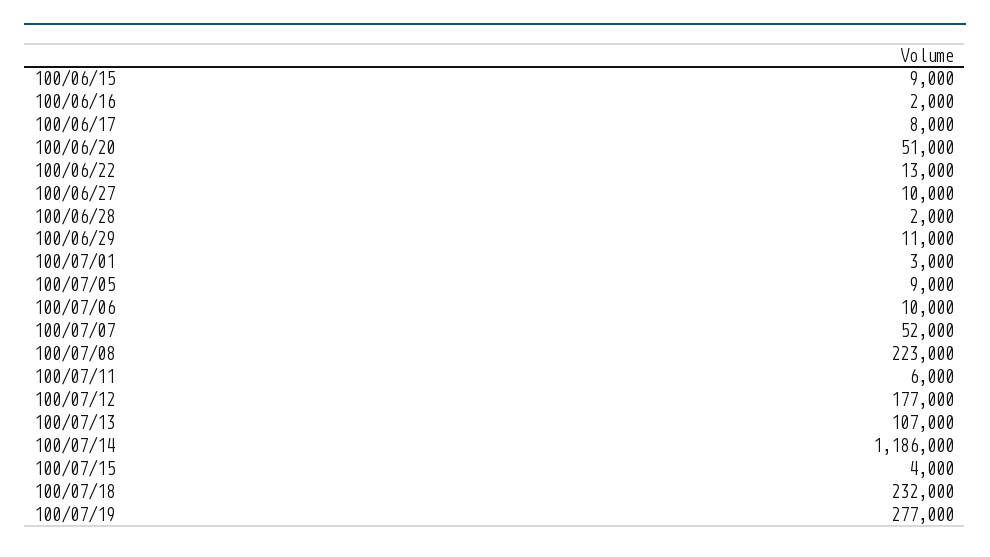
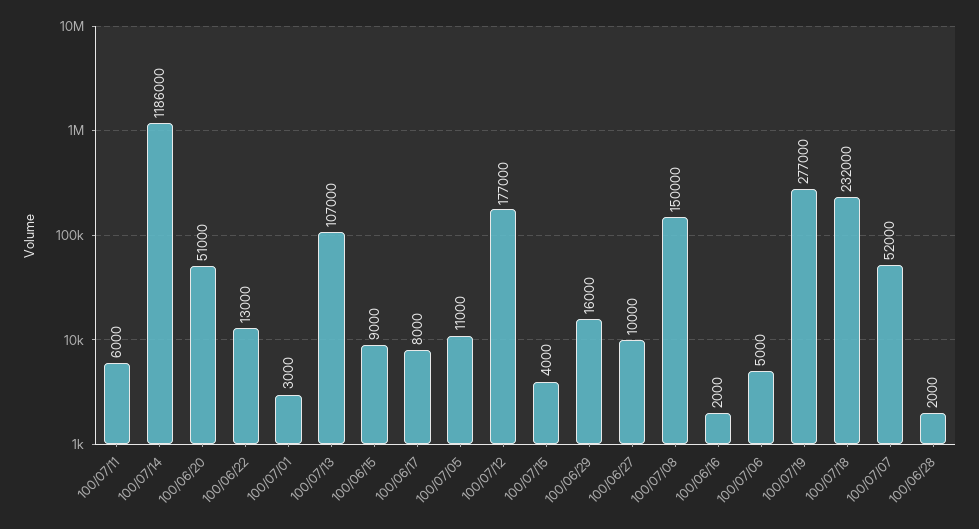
  {
    "100/06/15": 9000,
    "100/06/16": 2000,
    "100/06/17": 8000,
    "100/06/20": 51000,
    "100/06/22": 13000,
    "100/06/27": 10000,
    "100/06/28": 2000,
-   "100/06/29": 11000,
+   "100/06/29": 16000,
    "100/07/01": 3000,
-   "100/07/05": 9000,
+   "100/07/05": 11000,
-   "100/07/06": 10000,
+   "100/07/06": 5000,
    "100/07/07": 52000,
-   "100/07/08": 223000,
+   "100/07/08": 150000,
    "100/07/11": 6000,
    "100/07/12": 177000,
    "100/07/13": 107000,
    "100/07/14": 1186000,
    "100/07/15": 4000,
    "100/07/18": 232000,
    "100/07/19": 277000
  }

